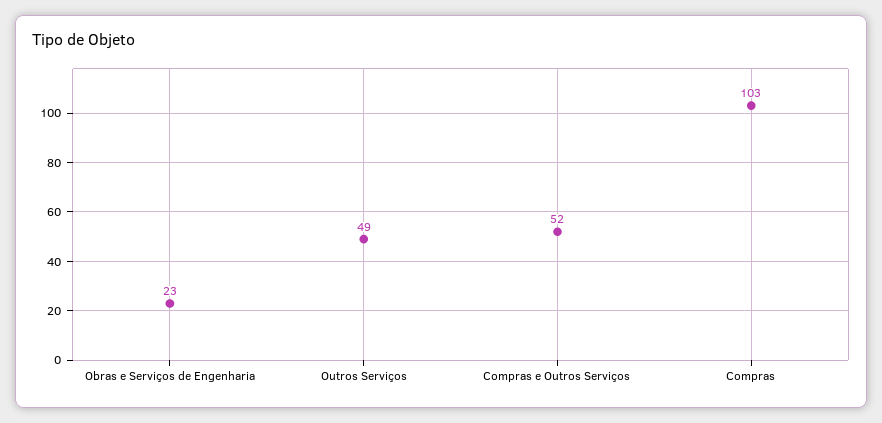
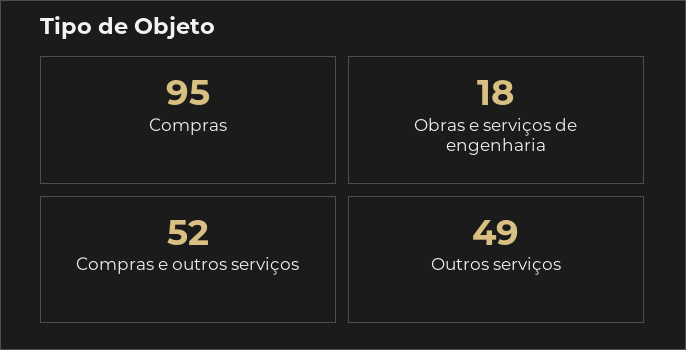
  {
-   "Obras e Serviços de Engenharia": 23,
+   "Obras e Serviços de Engenharia": 18,
    "Outros Serviços": 49,
    "Compras e Outros Serviços": 52,
-   "Compras": 103
+   "Compras": 95
  }

